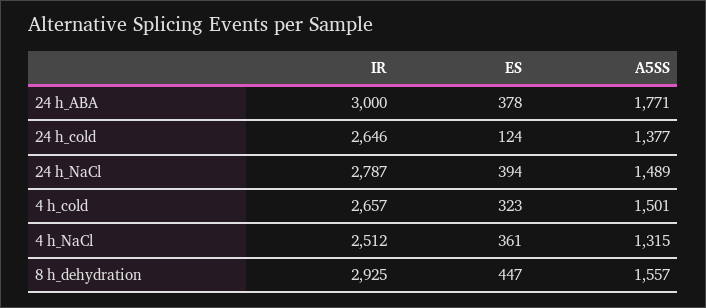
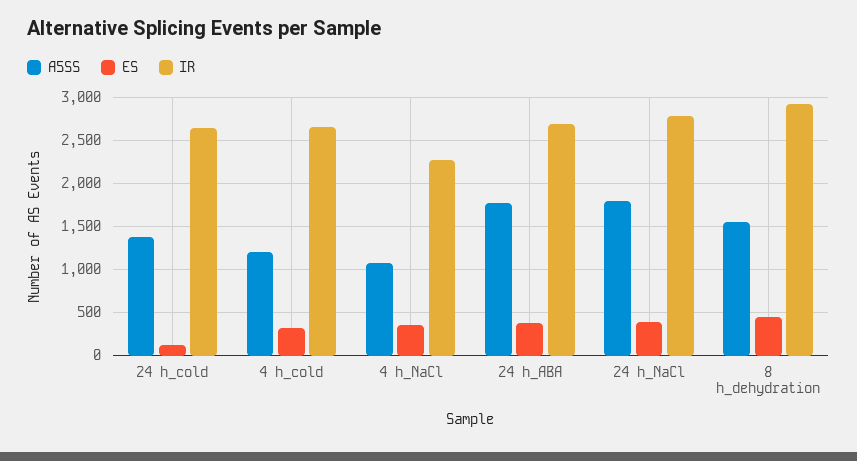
  {
    "IR": {
-     "24 h_ABA": 3000,
+     "24 h_ABA": 2700,
      "24 h_cold": 2646,
      "24 h_NaCl": 2787,
      "4 h_cold": 2657,
-     "4 h_NaCl": 2512,
+     "4 h_NaCl": 2300,
      "8 h_dehydration": 2925
    },
    "ES": {
      "24 h_ABA": 378,
      "24 h_cold": 124,
      "24 h_NaCl": 394,
      "4 h_cold": 323,
      "4 h_NaCl": 361,
      "8 h_dehydration": 447
    },
    "A5SS": {
      "24 h_ABA": 1771,
      "24 h_cold": 1377,
-     "24 h_NaCl": 1489,
+     "24 h_NaCl": 1800,
-     "4 h_cold": 1501,
+     "4 h_cold": 1200,
-     "4 h_NaCl": 1315,
+     "4 h_NaCl": 1100,
      "8 h_dehydration": 1557
    }
  }

